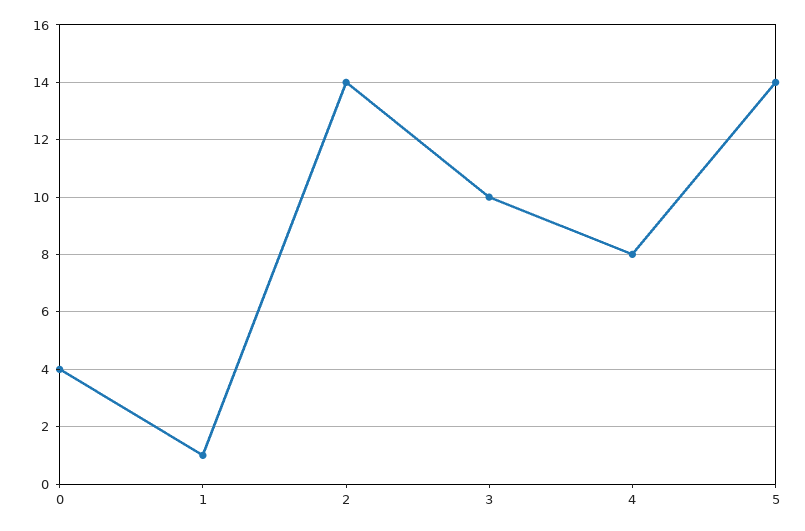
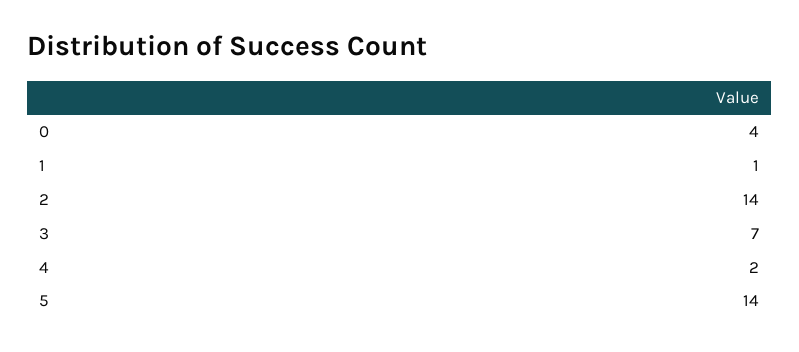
  {
    "0": 4,
    "1": 1,
    "2": 14,
-   "3": 10,
+   "3": 7,
-   "4": 8,
+   "4": 2,
    "5": 14
  }

